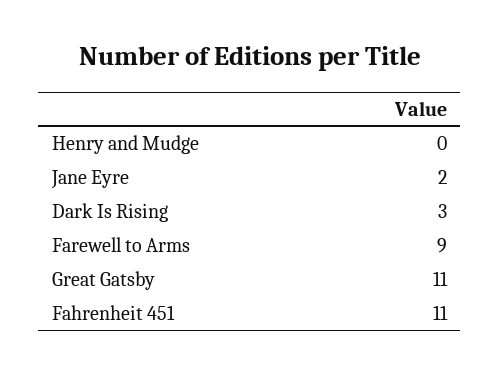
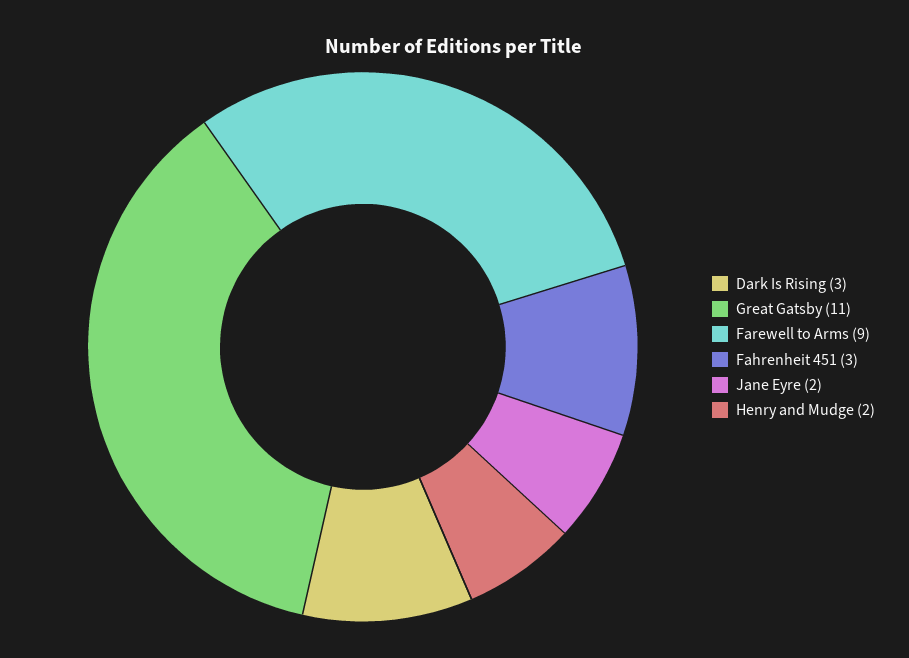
  {
-   "Henry and Mudge": 0,
+   "Henry and Mudge": 2,
    "Jane Eyre": 2,
    "Dark Is Rising": 3,
    "Farewell to Arms": 9,
    "Great Gatsby": 11,
-   "Fahrenheit 451": 11
+   "Fahrenheit 451": 3
  }

